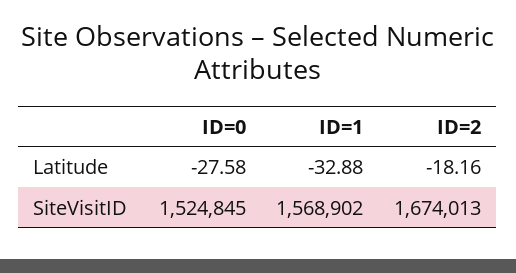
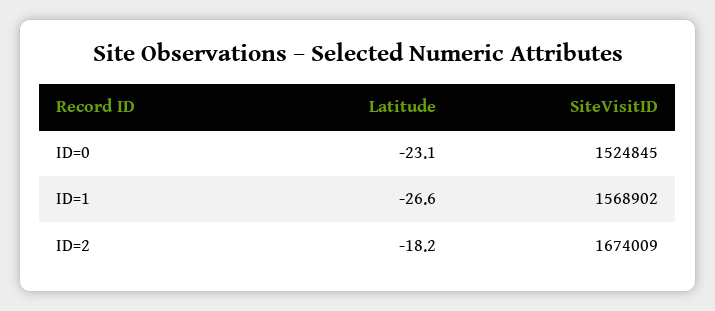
  {
    "ID=0": {
-     "Latitude": -27.58,
+     "Latitude": -23.1,
      "SiteVisitID": 1524845
    },
    "ID=1": {
-     "Latitude": -32.88,
+     "Latitude": -26.6,
      "SiteVisitID": 1568902
    },
    "ID=2": {
      "Latitude": -18.16,
-     "SiteVisitID": 1674013
+     "SiteVisitID": 1674009
    }
  }

